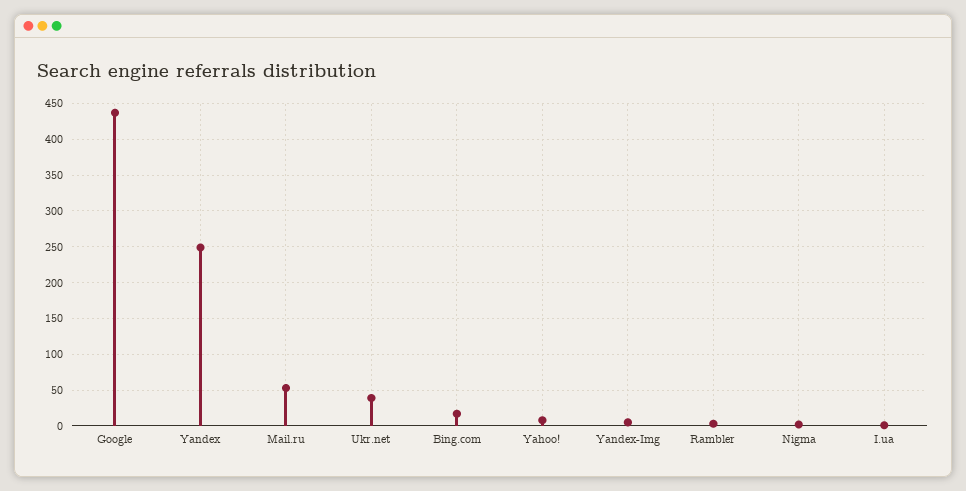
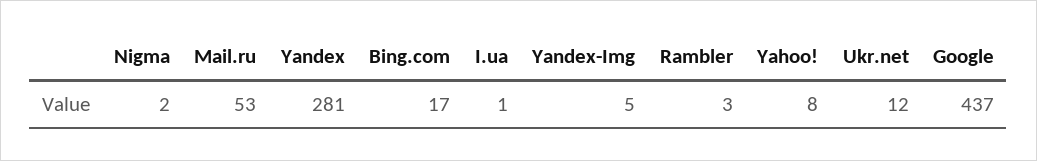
  {
    "Google": 437,
-   "Yandex": 250,
+   "Yandex": 281,
    "Mail.ru": 53,
-   "Ukr.net": 40,
+   "Ukr.net": 12,
    "Bing.com": 17,
    "Yahoo!": 8,
    "Yandex-Img": 5,
    "Rambler": 3,
    "Nigma": 2,
    "I.ua": 1
  }

